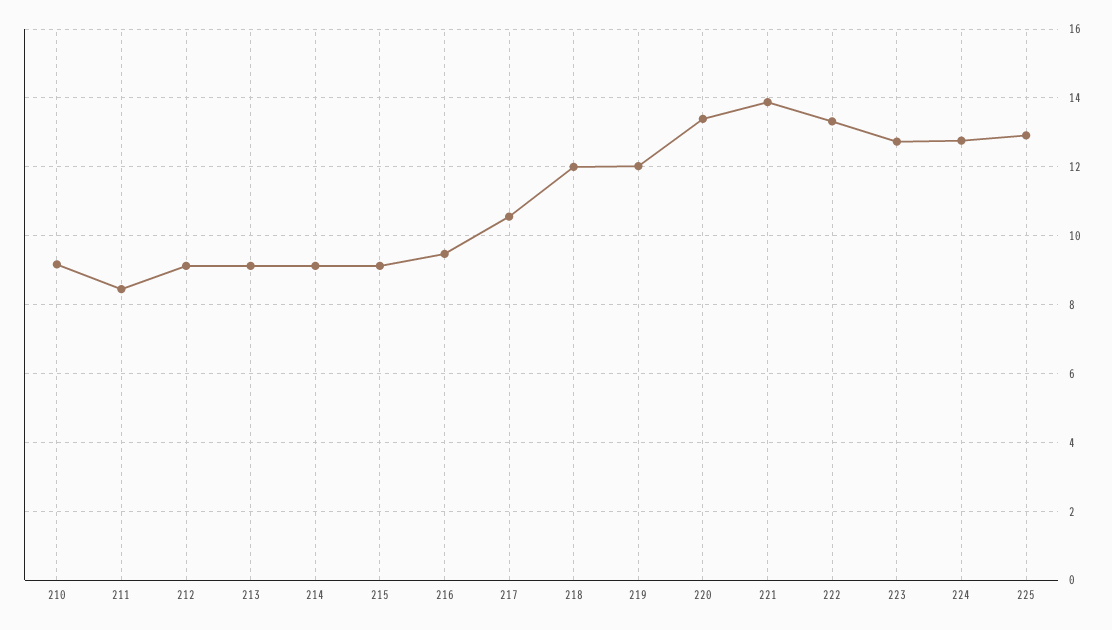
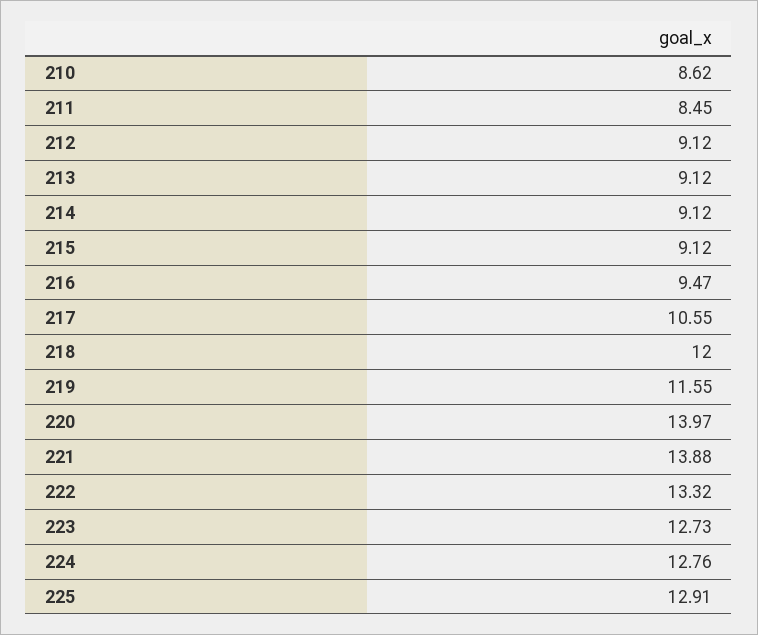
  {
-   "210": 9.2,
+   "210": 8.62,
    "211": 8.45,
    "212": 9.12,
    "213": 9.12,
    "214": 9.12,
    "215": 9.12,
    "216": 9.47,
    "217": 10.55,
    "218": 12,
-   "219": 12,
+   "219": 11.55,
-   "220": 13.4,
+   "220": 13.97,
    "221": 13.88,
    "222": 13.32,
    "223": 12.73,
    "224": 12.76,
    "225": 12.91
  }

